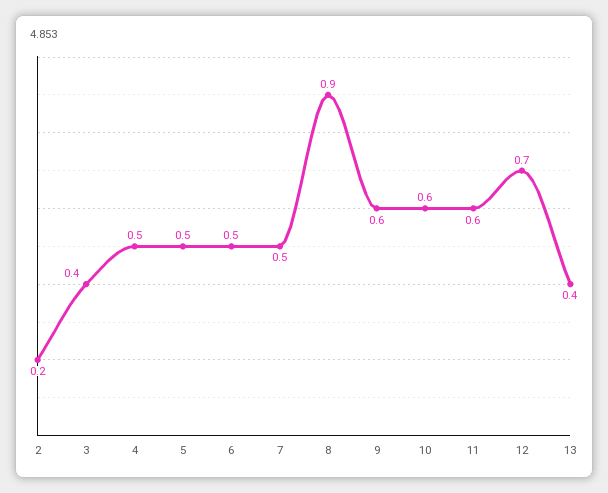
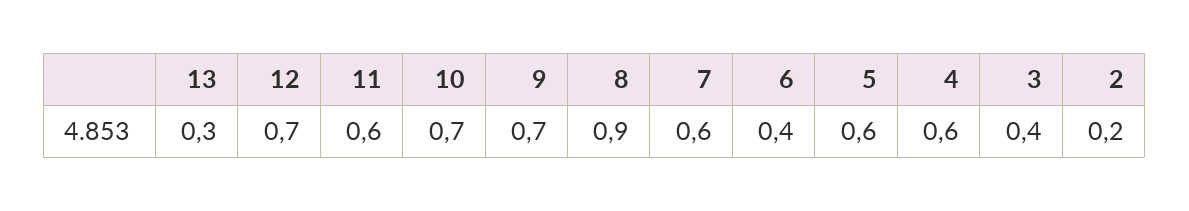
  {
    "2": 0.2,
    "3": 0.4,
-   "4": 0.5,
+   "4": 0.6,
-   "5": 0.5,
+   "5": 0.6,
-   "6": 0.5,
+   "6": 0.4,
-   "7": 0.5,
+   "7": 0.6,
    "8": 0.9,
-   "9": 0.6,
+   "9": 0.7,
-   "10": 0.6,
+   "10": 0.7,
    "11": 0.6,
    "12": 0.7,
-   "13": 0.4
+   "13": 0.3
  }

